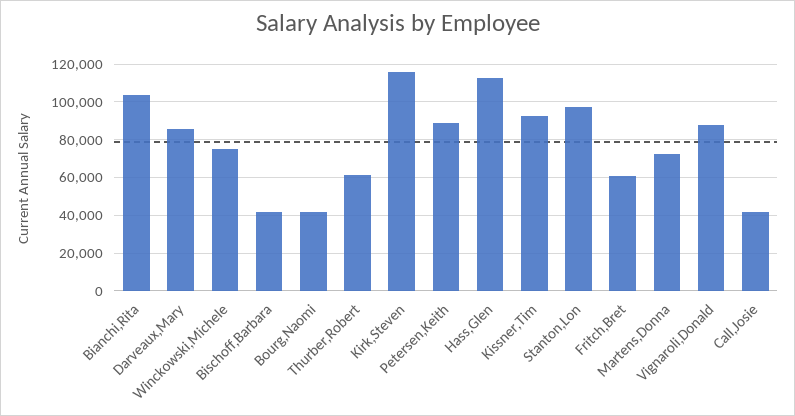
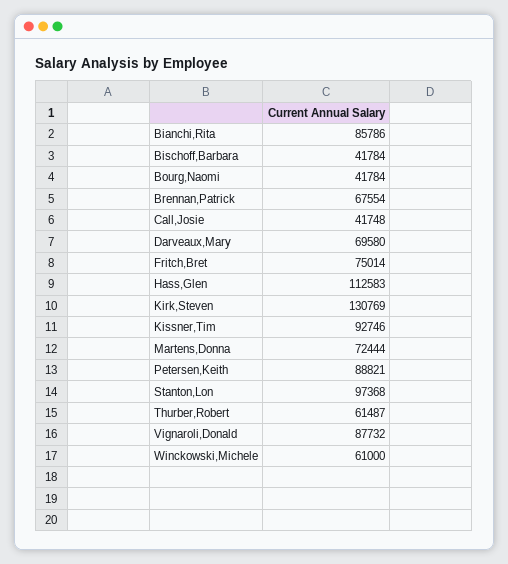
  {
-   "Bianchi,Rita": 105000,
+   "Bianchi,Rita": 85786,
-   "Darveaux,Mary": 85000,
+   "Darveaux,Mary": 69580,
-   "Winckowski,Michele": 75000,
+   "Winckowski,Michele": 61000,
    "Bischoff,Barbara": 41784,
    "Bourg,Naomi": 41784,
    "Thurber,Robert": 61487,
-   "Kirk,Steven": 115000,
+   "Kirk,Steven": 130769,
    "Petersen,Keith": 88821,
    "Hass,Glen": 112583,
    "Kissner,Tim": 92746,
    "Stanton,Lon": 97368,
-   "Fritch,Bret": 60000,
+   "Fritch,Bret": 75014,
    "Martens,Donna": 72444,
    "Vignaroli,Donald": 87732,
-   "Call,Josie": 41748
+   "Call,Josie": 41748,
+   "Brennan,Patrick": 67554
  }

